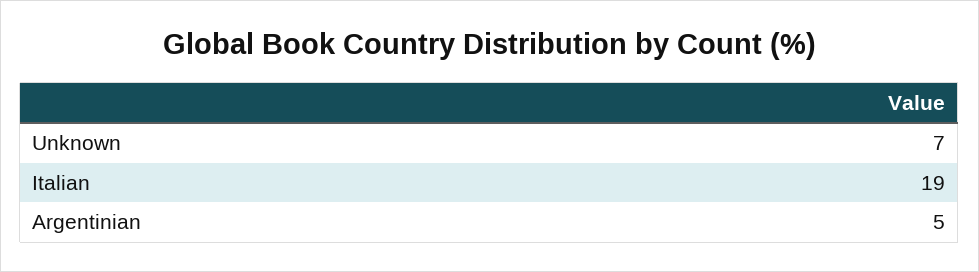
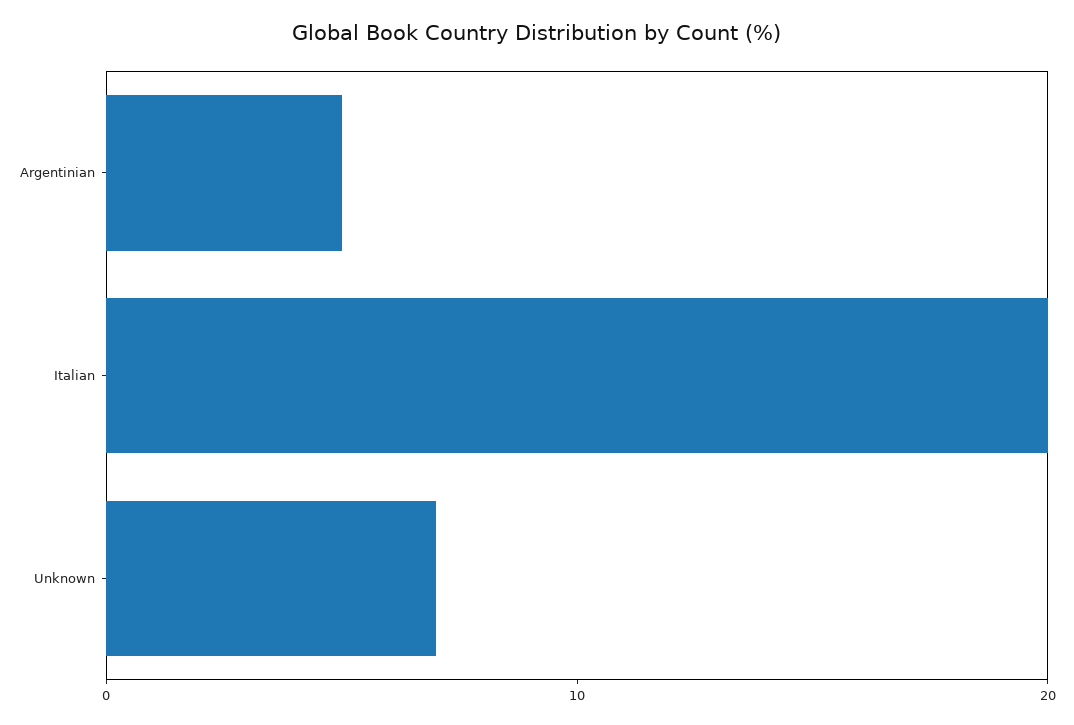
  {
    "Unknown": 7,
-   "Italian": 19,
+   "Italian": 20,
    "Argentinian": 5
  }

